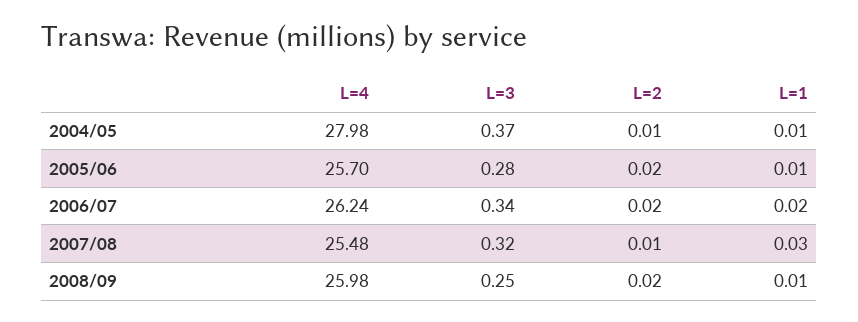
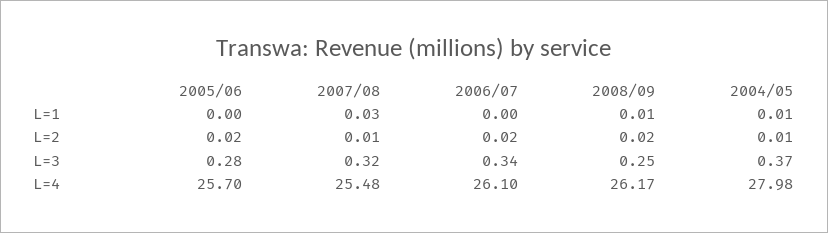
  {
    "L=4": {
      "2004/05": 27.98,
      "2005/06": 25.7,
-     "2006/07": 26.24,
+     "2006/07": 26.1,
      "2007/08": 25.48,
-     "2008/09": 25.98
+     "2008/09": 26.17
    },
    "L=3": {
      "2004/05": 0.37,
      "2005/06": 0.28,
      "2006/07": 0.34,
      "2007/08": 0.32,
      "2008/09": 0.25
    },
    "L=2": {
      "2004/05": 0.01,
      "2005/06": 0.02,
      "2006/07": 0.02,
      "2007/08": 0.01,
      "2008/09": 0.02
    },
    "L=1": {
      "2004/05": 0.01,
-     "2005/06": 0.01,
+     "2005/06": 0,
-     "2006/07": 0.02,
+     "2006/07": 0,
      "2007/08": 0.03,
      "2008/09": 0.01
    }
  }

